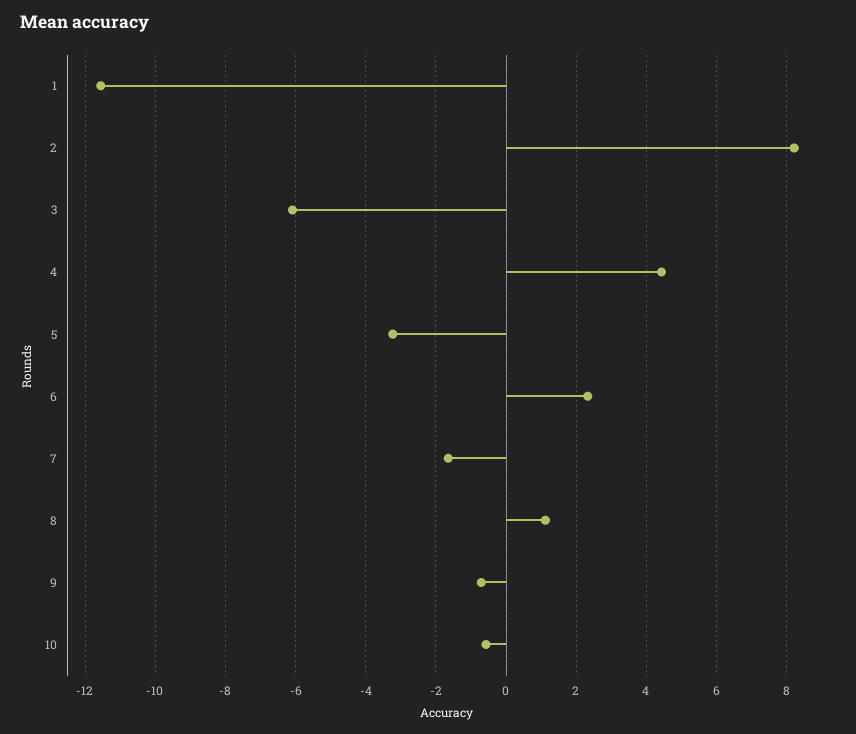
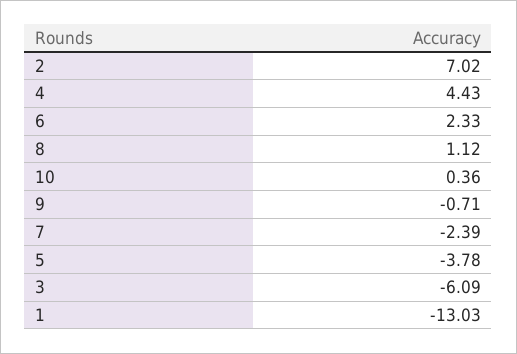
  {
-   "1": -11.6,
+   "1": -13.03,
-   "2": 8.2,
+   "2": 7.02,
    "3": -6.09,
    "4": 4.43,
-   "5": -3.2,
+   "5": -3.78,
    "6": 2.33,
-   "7": -1.6,
+   "7": -2.39,
    "8": 1.12,
    "9": -0.71,
-   "10": -0.6
+   "10": 0.36
  }

